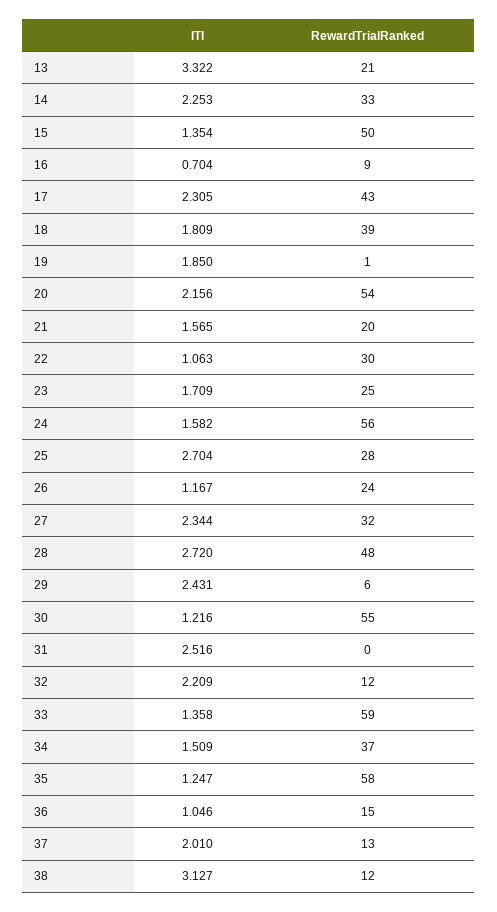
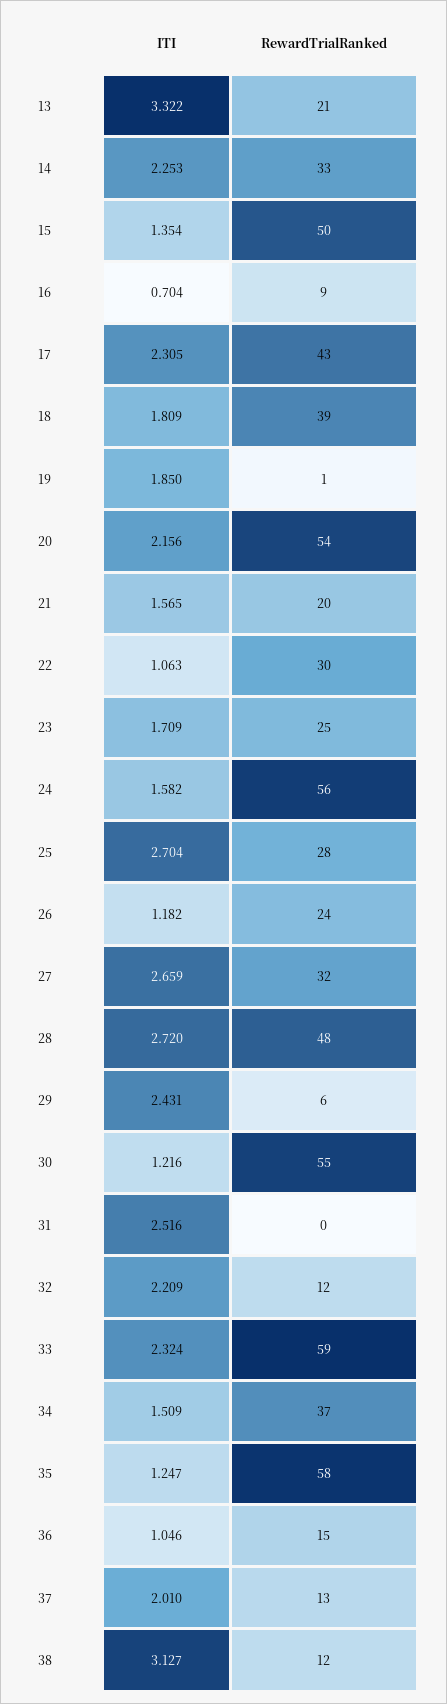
  {
    "ITI": {
      "13": 3.322,
      "14": 2.253,
      "15": 1.354,
      "16": 0.704,
      "17": 2.305,
      "18": 1.809,
      "19": 1.85,
      "20": 2.156,
      "21": 1.565,
      "22": 1.063,
      "23": 1.709,
      "24": 1.582,
      "25": 2.704,
-     "26": 1.167,
+     "26": 1.182,
-     "27": 2.344,
+     "27": 2.659,
      "28": 2.72,
      "29": 2.431,
      "30": 1.216,
      "31": 2.516,
      "32": 2.209,
-     "33": 1.358,
+     "33": 2.324,
      "34": 1.509,
      "35": 1.247,
      "36": 1.046,
      "37": 2.01,
      "38": 3.127
    },
    "RewardTrialRanked": {
      "13": 21,
      "14": 33,
      "15": 50,
      "16": 9,
      "17": 43,
      "18": 39,
      "19": 1,
      "20": 54,
      "21": 20,
      "22": 30,
      "23": 25,
      "24": 56,
      "25": 28,
      "26": 24,
      "27": 32,
      "28": 48,
      "29": 6,
      "30": 55,
      "31": 0,
      "32": 12,
      "33": 59,
      "34": 37,
      "35": 58,
      "36": 15,
      "37": 13,
      "38": 12
    }
  }

